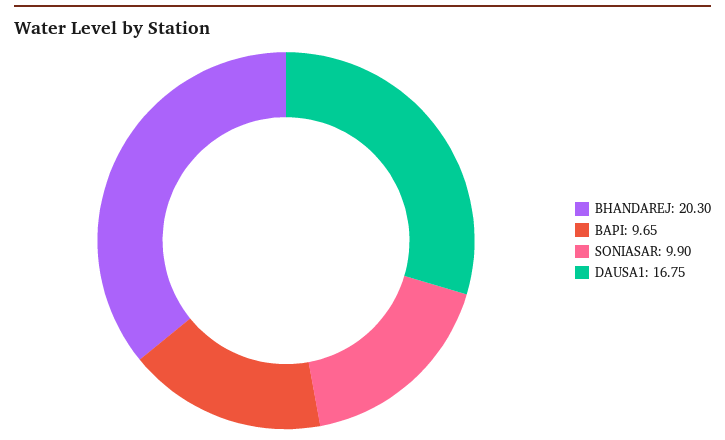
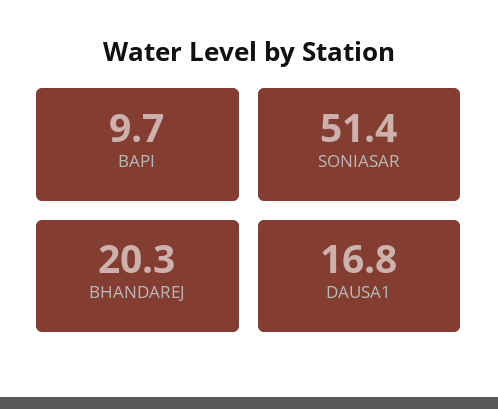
  {
    "BHANDAREJ": 20.3,
    "BAPI": 9.65,
-   "SONIASAR": 9.9,
+   "SONIASAR": 51.4,
    "DAUSA1": 16.75
  }

